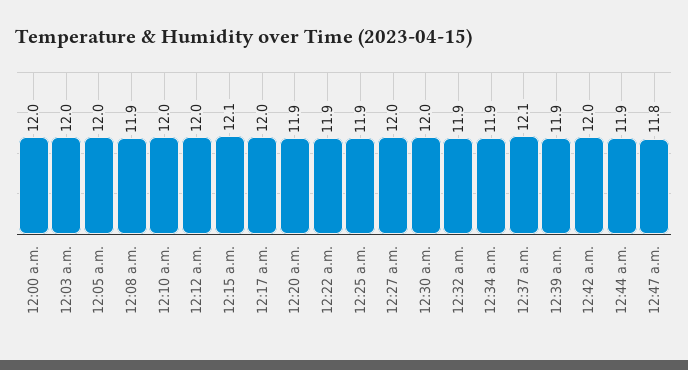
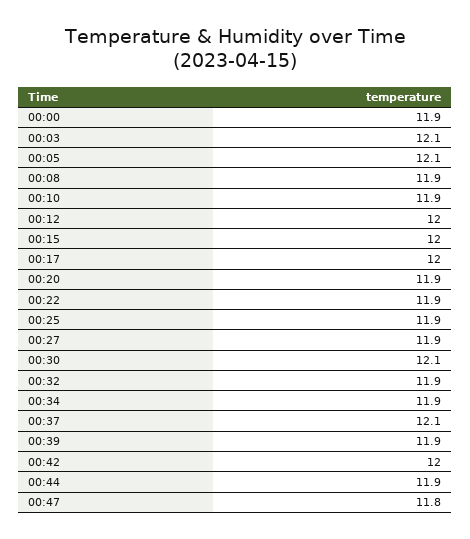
  {
-   "12:00 a.m.": 12,
+   "12:00 a.m.": 11.9,
-   "12:03 a.m.": 12,
+   "12:03 a.m.": 12.1,
-   "12:05 a.m.": 12,
+   "12:05 a.m.": 12.1,
    "12:08 a.m.": 11.9,
-   "12:10 a.m.": 12,
+   "12:10 a.m.": 11.9,
    "12:12 a.m.": 12,
-   "12:15 a.m.": 12.1,
+   "12:15 a.m.": 12,
    "12:17 a.m.": 12,
    "12:20 a.m.": 11.9,
    "12:22 a.m.": 11.9,
    "12:25 a.m.": 11.9,
-   "12:27 a.m.": 12,
+   "12:27 a.m.": 11.9,
-   "12:30 a.m.": 12,
+   "12:30 a.m.": 12.1,
    "12:32 a.m.": 11.9,
    "12:34 a.m.": 11.9,
    "12:37 a.m.": 12.1,
    "12:39 a.m.": 11.9,
    "12:42 a.m.": 12,
    "12:44 a.m.": 11.9,
    "12:47 a.m.": 11.8
  }

